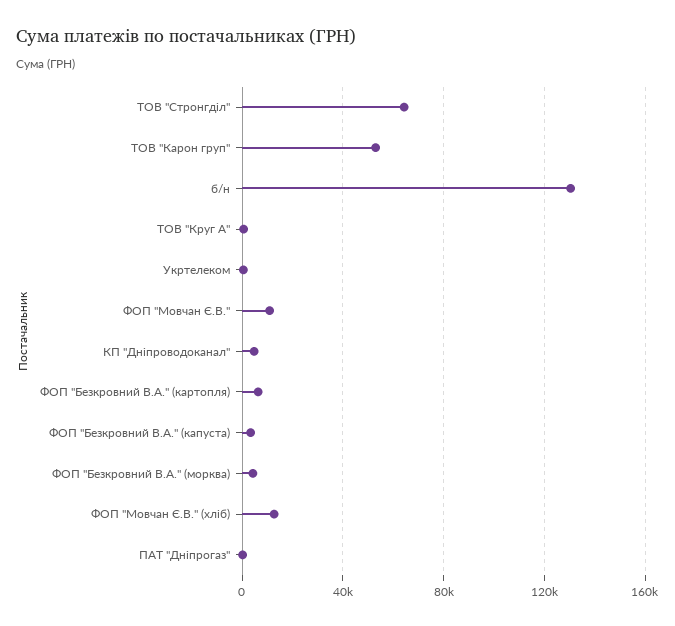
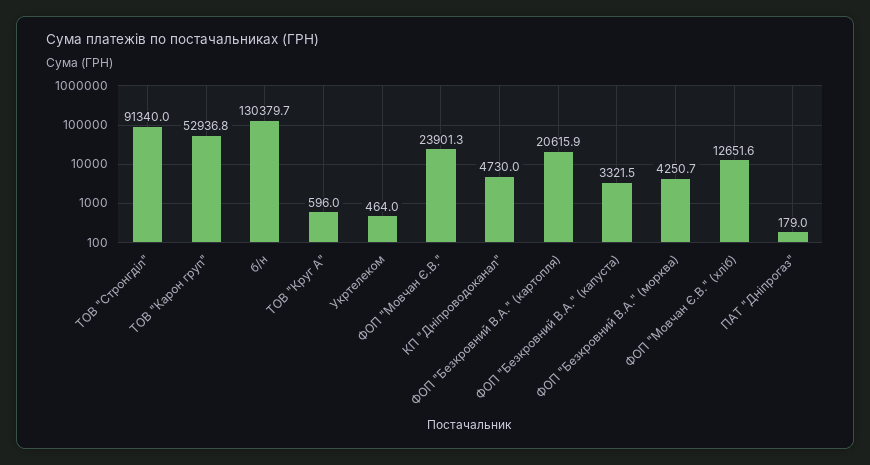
  {
-   "ТОВ \"Стронгділ\"": 65000,
+   "ТОВ \"Стронгділ\"": 91340,
    "ТОВ \"Карон груп\"": 52936.8,
    "б/н": 130379.7,
    "ТОВ \"Круг А\"": 596,
    "Укртелеком": 464,
-   "ФОП \"Мовчан Є.В.\"": 10000,
+   "ФОП \"Мовчан Є.В.\"": 23901.3,
    "КП \"Дніпроводоканал\"": 4730,
-   "ФОП \"Безкровний В.А.\" (картопля)": 5000,
+   "ФОП \"Безкровний В.А.\" (картопля)": 20615.9,
    "ФОП \"Безкровний В.А.\" (капуста)": 3321.5,
    "ФОП \"Безкровний В.А.\" (морква)": 4250.7,
    "ФОП \"Мовчан Є.В.\" (хліб)": 12651.6,
    "ПАТ \"Дніпрогаз\"": 179
  }

